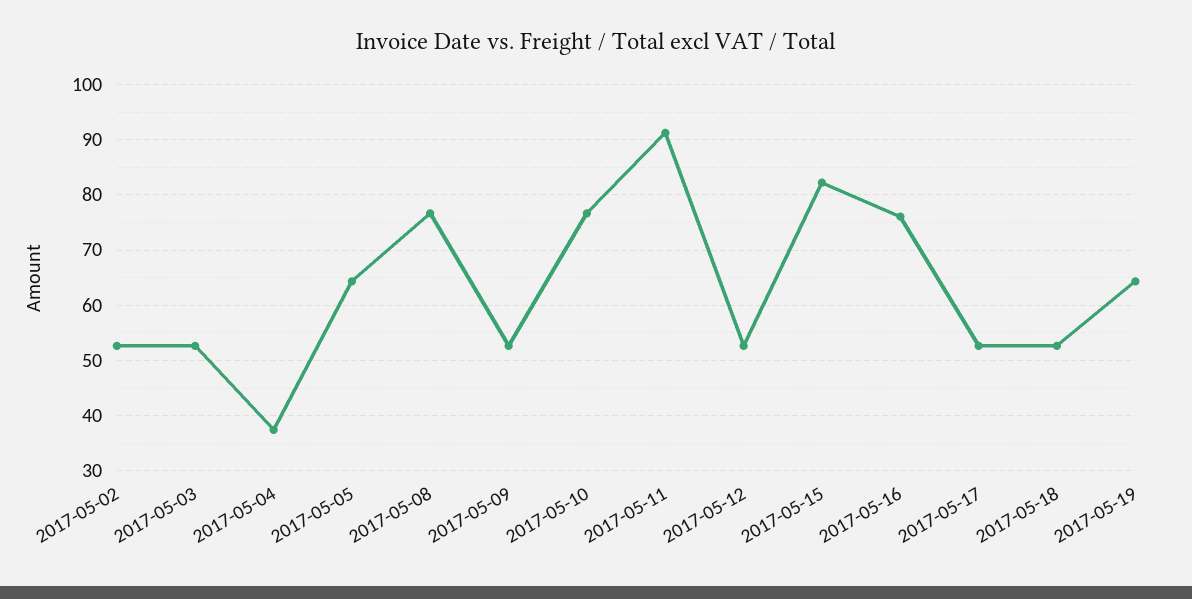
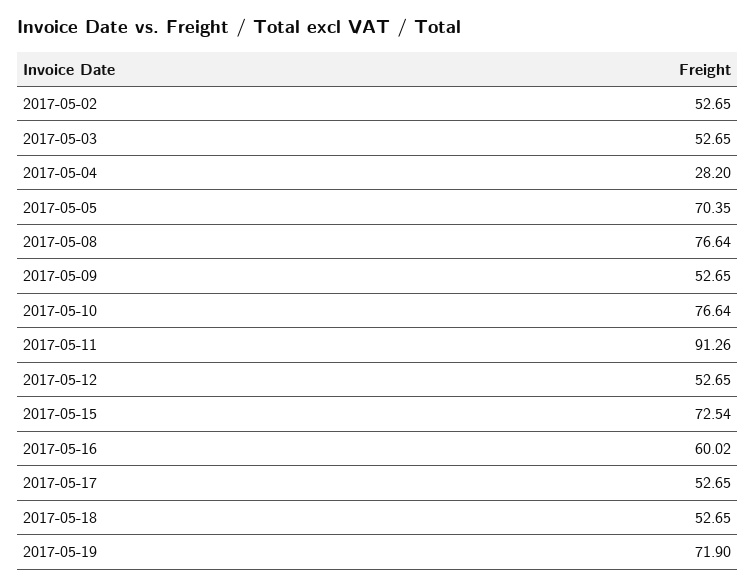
  {
    "2017-05-02": 52.65,
    "2017-05-03": 52.65,
-   "2017-05-04": 38,
+   "2017-05-04": 28.2,
-   "2017-05-05": 64,
+   "2017-05-05": 70.35,
    "2017-05-08": 76.64,
    "2017-05-09": 52.65,
    "2017-05-10": 76.64,
    "2017-05-11": 91.26,
    "2017-05-12": 52.65,
-   "2017-05-15": 82,
+   "2017-05-15": 72.54,
-   "2017-05-16": 76,
+   "2017-05-16": 60.02,
    "2017-05-17": 52.65,
    "2017-05-18": 52.65,
-   "2017-05-19": 64
+   "2017-05-19": 71.9
  }

